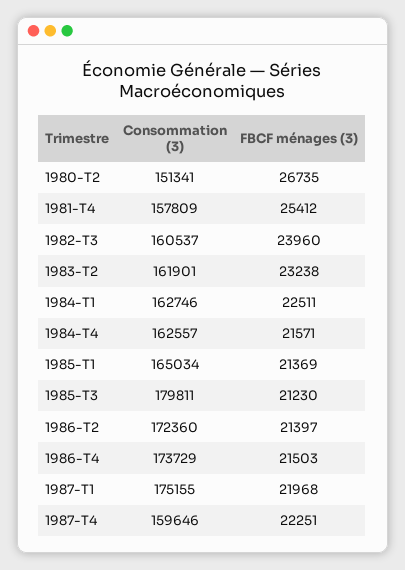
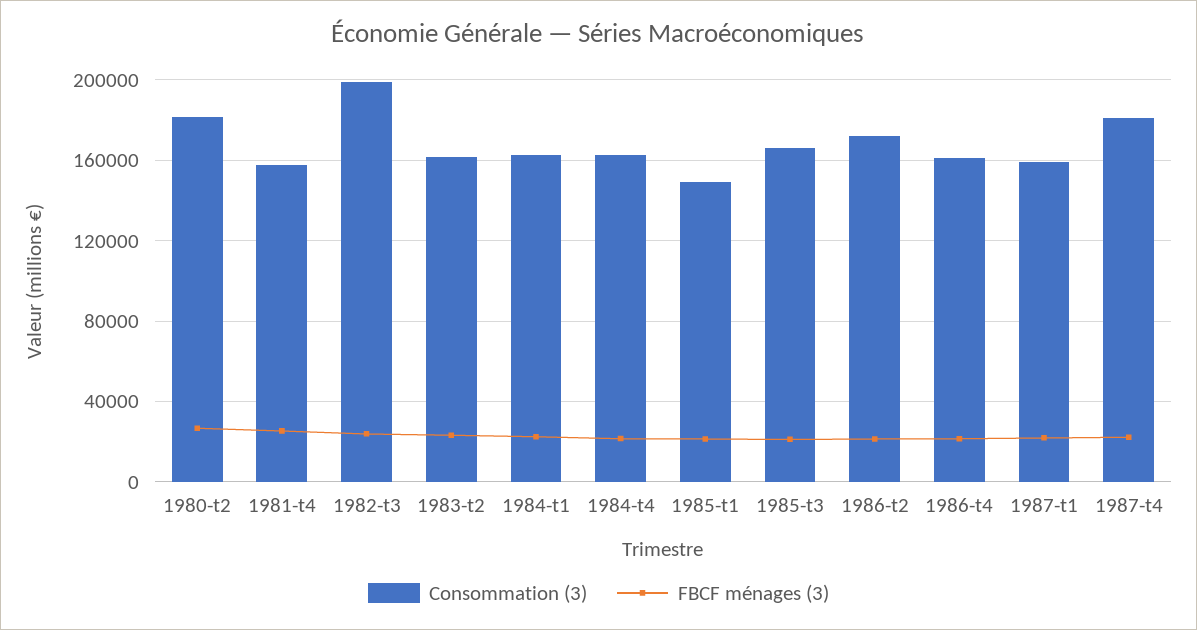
  {
    "Consommation (3)": {
-     "1980-T2": 151341,
+     "1980-T2": 180000,
      "1981-T4": 157809,
-     "1982-T3": 160537,
+     "1982-T3": 200000,
      "1983-T2": 161901,
      "1984-T1": 162746,
      "1984-T4": 162557,
-     "1985-T1": 165034,
+     "1985-T1": 150000,
-     "1985-T3": 179811,
+     "1985-T3": 165000,
      "1986-T2": 172360,
-     "1986-T4": 173729,
+     "1986-T4": 160000,
-     "1987-T1": 175155,
+     "1987-T1": 160000,
-     "1987-T4": 159646
+     "1987-T4": 180000
    },
    "FBCF ménages (3)": {
      "1980-T2": 26735,
      "1981-T4": 25412,
      "1982-T3": 23960,
      "1983-T2": 23238,
      "1984-T1": 22511,
      "1984-T4": 21571,
      "1985-T1": 21369,
      "1985-T3": 21230,
      "1986-T2": 21397,
      "1986-T4": 21503,
      "1987-T1": 21968,
      "1987-T4": 22251
    }
  }

